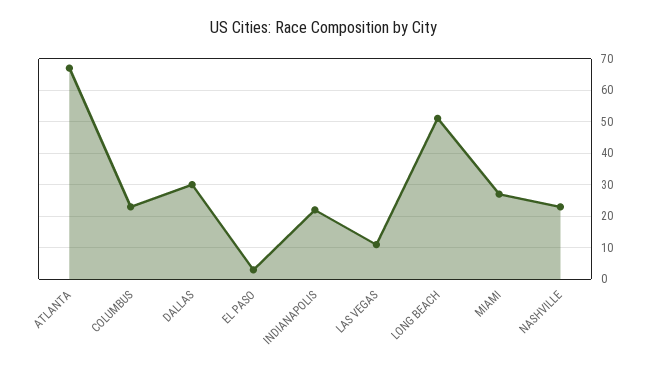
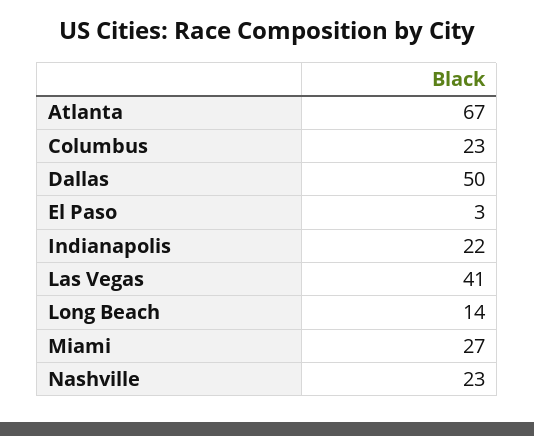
  {
    "ATLANTA": 67,
    "COLUMBUS": 23,
-   "DALLAS": 30,
+   "DALLAS": 50,
    "EL PASO": 3,
    "INDIANAPOLIS": 22,
-   "LAS VEGAS": 10,
+   "LAS VEGAS": 41,
-   "LONG BEACH": 50,
+   "LONG BEACH": 14,
    "MIAMI": 27,
    "NASHVILLE": 23
  }

